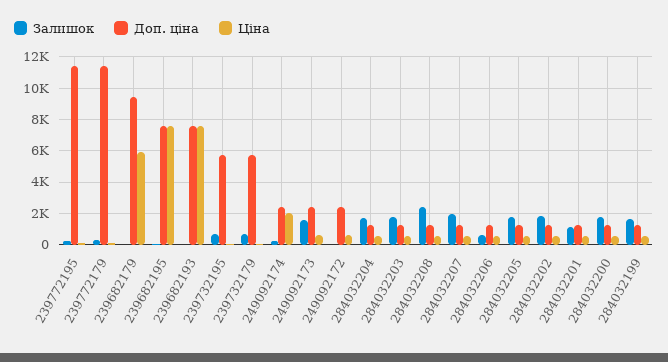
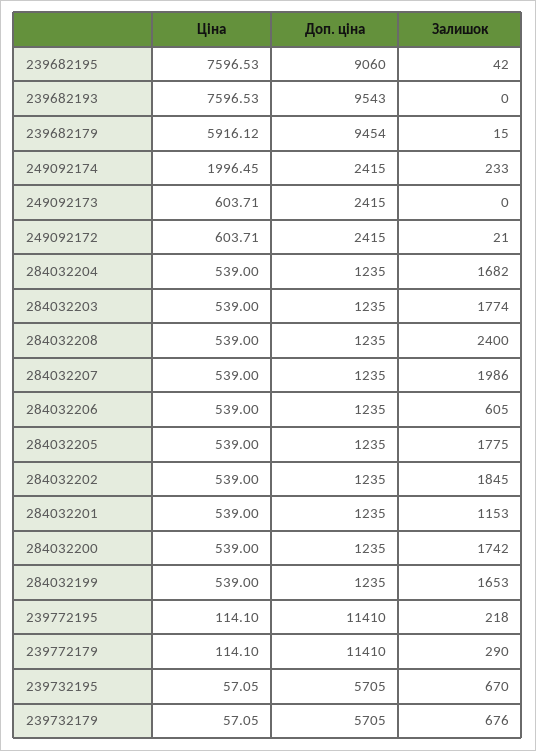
  {
    "Залишок": {
      "239772195": 218,
      "239772179": 290,
      "239682179": 15,
      "239682195": 42,
      "239682193": 0,
      "239732195": 670,
      "239732179": 676,
      "249092174": 233,
-     "249092173": 1500,
+     "249092173": 0,
      "249092172": 21,
      "284032204": 1682,
      "284032203": 1774,
      "284032208": 2400,
      "284032207": 1986,
      "284032206": 605,
      "284032205": 1775,
      "284032202": 1845,
      "284032201": 1153,
      "284032200": 1742,
      "284032199": 1653
    },
    "Доп. ціна": {
      "239772195": 11410,
      "239772179": 11410,
      "239682179": 9454,
-     "239682195": 7500,
+     "239682195": 9060,
-     "239682193": 7500,
+     "239682193": 9543,
      "239732195": 5705,
      "239732179": 5705,
      "249092174": 2415,
      "249092173": 2415,
      "249092172": 2415,
      "284032204": 1235,
      "284032203": 1235,
      "284032208": 1235,
      "284032207": 1235,
      "284032206": 1235,
      "284032205": 1235,
      "284032202": 1235,
      "284032201": 1235,
      "284032200": 1235,
      "284032199": 1235
    },
    "Ціна": {
      "239772195": 114.1,
      "239772179": 114.1,
      "239682179": 5916.12,
      "239682195": 7596.53,
      "239682193": 7596.53,
      "239732195": 57.05,
      "239732179": 57.05,
      "249092174": 1996.45,
      "249092173": 603.71,
      "249092172": 603.71,
      "284032204": 539,
      "284032203": 539,
      "284032208": 539,
      "284032207": 539,
      "284032206": 539,
      "284032205": 539,
      "284032202": 539,
      "284032201": 539,
      "284032200": 539,
      "284032199": 539
    }
  }

